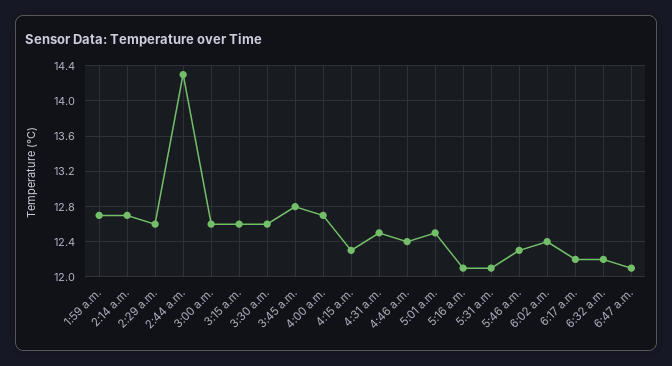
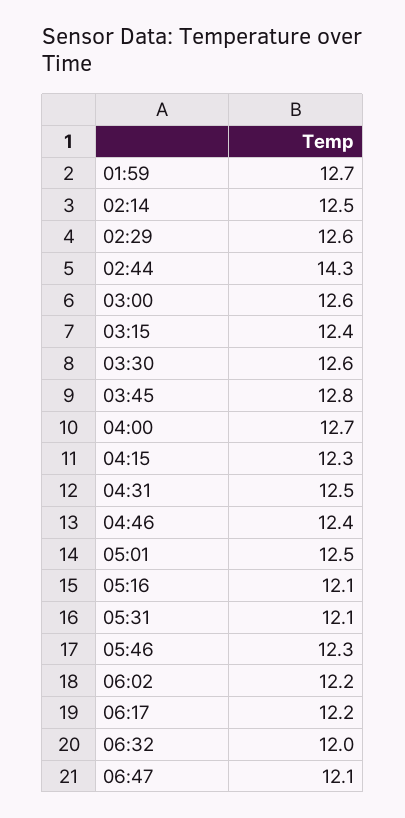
  {
    "1:59 a.m.": 12.7,
-   "2:14 a.m.": 12.7,
+   "2:14 a.m.": 12.5,
    "2:29 a.m.": 12.6,
    "2:44 a.m.": 14.3,
    "3:00 a.m.": 12.6,
-   "3:15 a.m.": 12.6,
+   "3:15 a.m.": 12.4,
    "3:30 a.m.": 12.6,
    "3:45 a.m.": 12.8,
    "4:00 a.m.": 12.7,
    "4:15 a.m.": 12.3,
    "4:31 a.m.": 12.5,
    "4:46 a.m.": 12.4,
    "5:01 a.m.": 12.5,
    "5:16 a.m.": 12.1,
    "5:31 a.m.": 12.1,
    "5:46 a.m.": 12.3,
-   "6:02 a.m.": 12.4,
+   "6:02 a.m.": 12.2,
    "6:17 a.m.": 12.2,
-   "6:32 a.m.": 12.2,
+   "6:32 a.m.": 12,
    "6:47 a.m.": 12.1
  }

